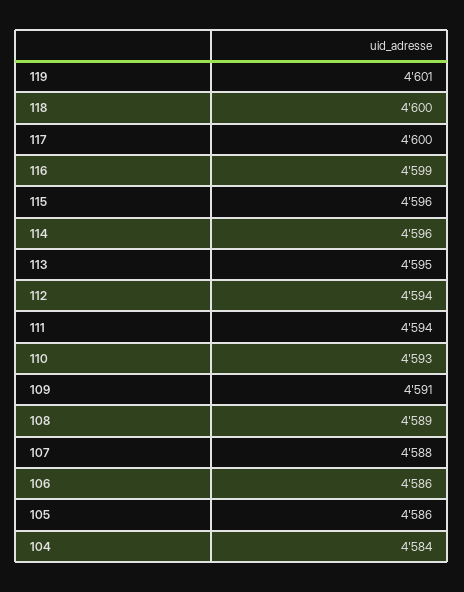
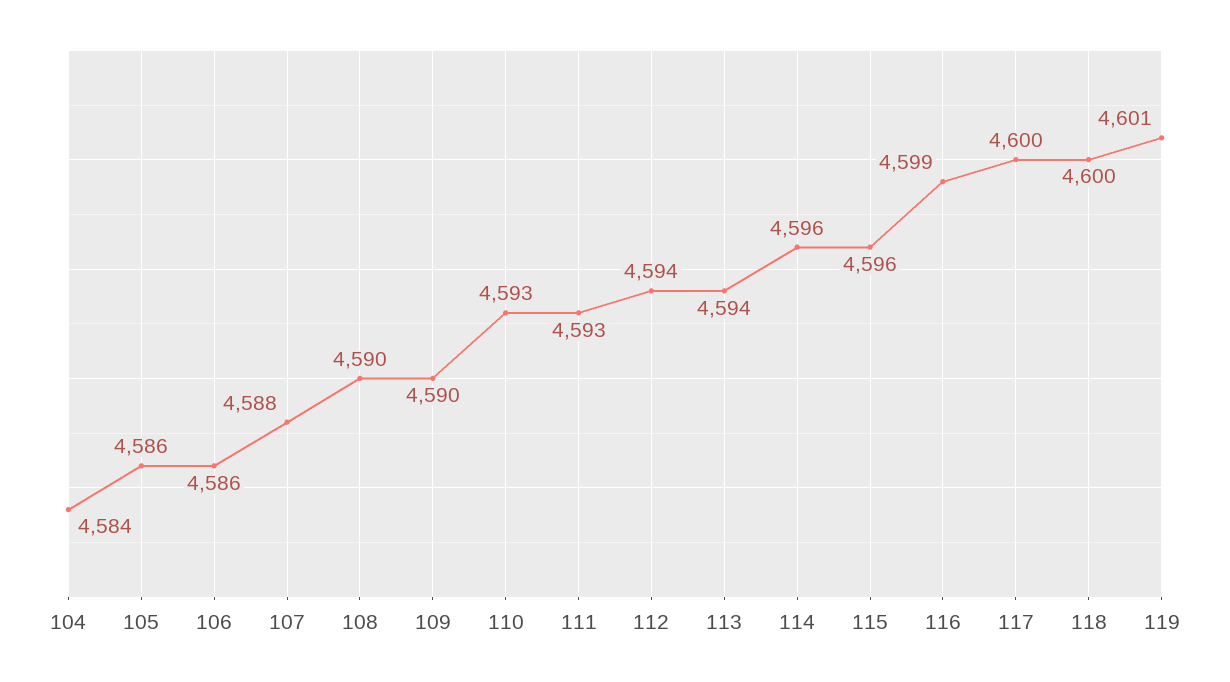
  {
    "119": 4601,
    "118": 4600,
    "117": 4600,
    "116": 4599,
    "115": 4596,
    "114": 4596,
-   "113": 4595,
+   "113": 4594,
    "112": 4594,
-   "111": 4594,
+   "111": 4593,
    "110": 4593,
-   "109": 4591,
+   "109": 4590,
-   "108": 4589,
+   "108": 4590,
    "107": 4588,
    "106": 4586,
    "105": 4586,
    "104": 4584
  }

